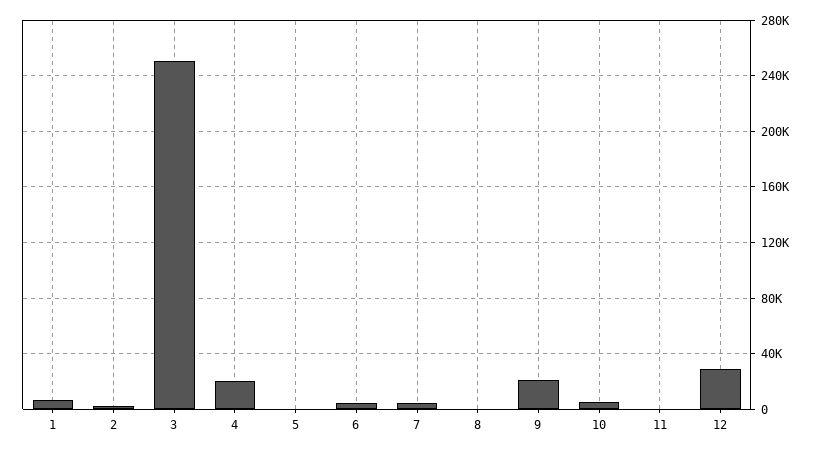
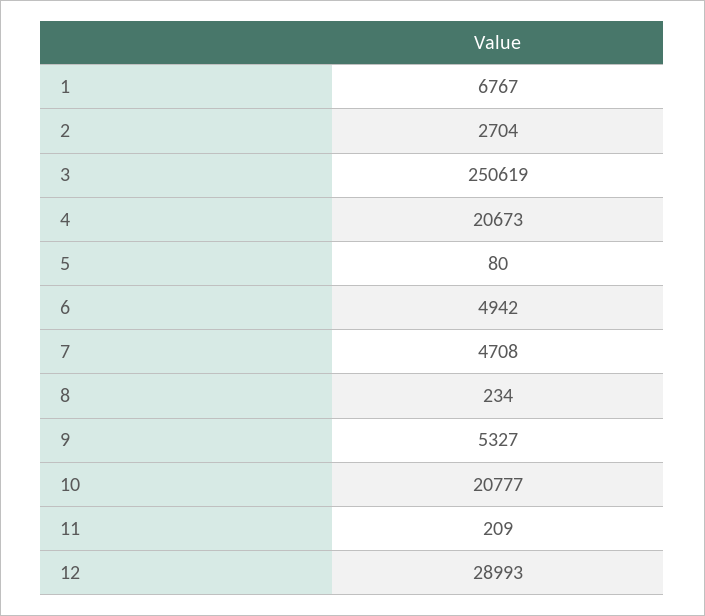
  {
    "1": 6767,
    "2": 2704,
    "3": 250619,
    "4": 20673,
    "5": 80,
    "6": 4942,
    "7": 4708,
    "8": 234,
-   "9": 20000,
+   "9": 5327,
-   "10": 5000,
+   "10": 20777,
    "11": 209,
    "12": 28993
  }

